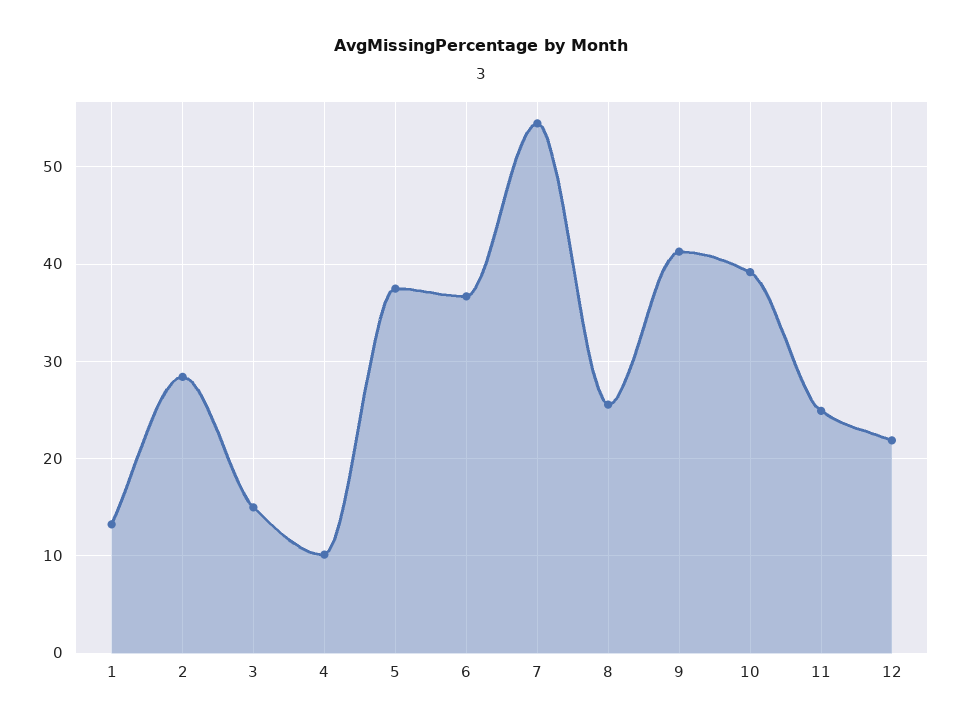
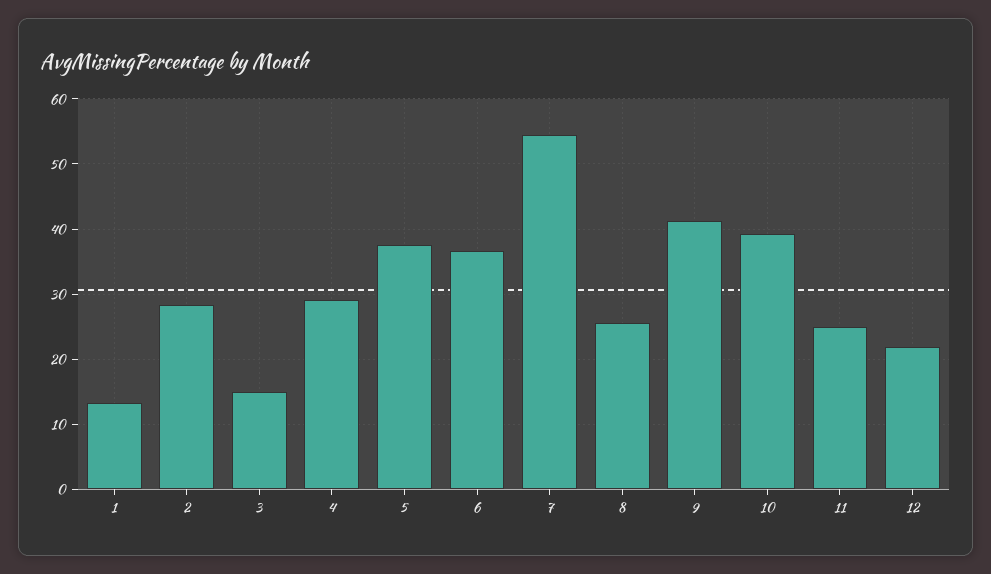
  {
    "1": 13,
    "2": 28,
    "3": 15,
-   "4": 10,
+   "4": 29,
    "5": 37,
    "6": 37,
    "7": 54,
    "8": 26,
    "9": 41,
    "10": 39,
    "11": 25,
    "12": 22
  }

